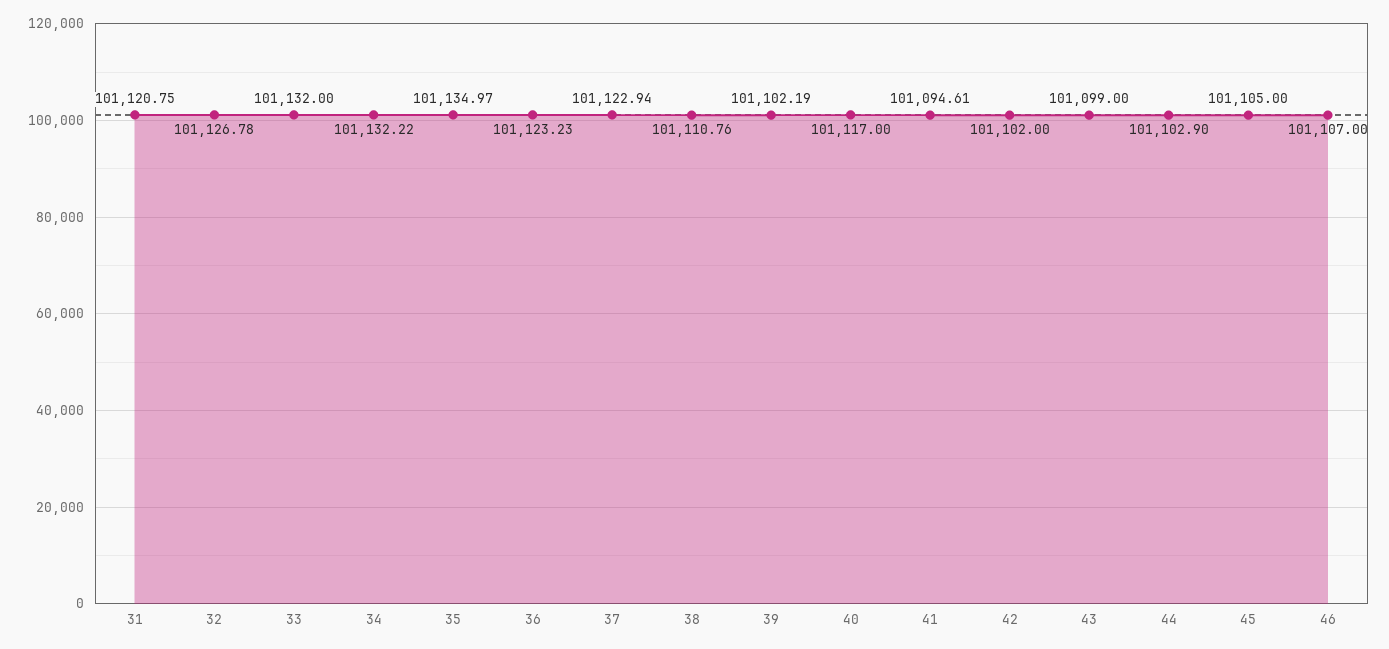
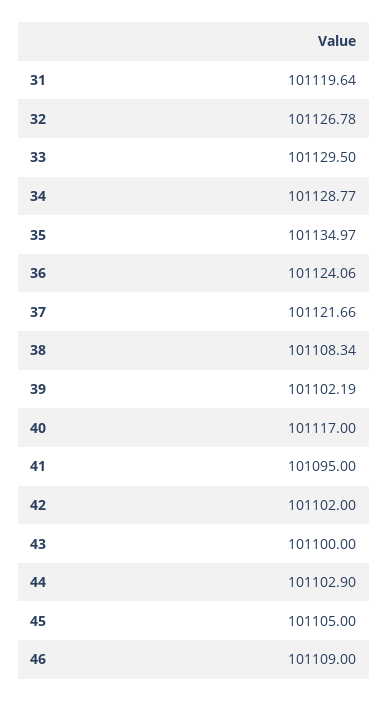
  {
-   "31": 101120.75,
+   "31": 101119.64,
    "32": 101126.78,
-   "33": 101132,
+   "33": 101129.5,
-   "34": 101132.22,
+   "34": 101128.77,
    "35": 101134.97,
-   "36": 101123.23,
+   "36": 101124.06,
-   "37": 101122.94,
+   "37": 101121.66,
-   "38": 101110.76,
+   "38": 101108.34,
    "39": 101102.19,
    "40": 101117,
-   "41": 101094.61,
+   "41": 101095,
    "42": 101102,
-   "43": 101099,
+   "43": 101100,
    "44": 101102.9,
    "45": 101105,
-   "46": 101107
+   "46": 101109
  }

